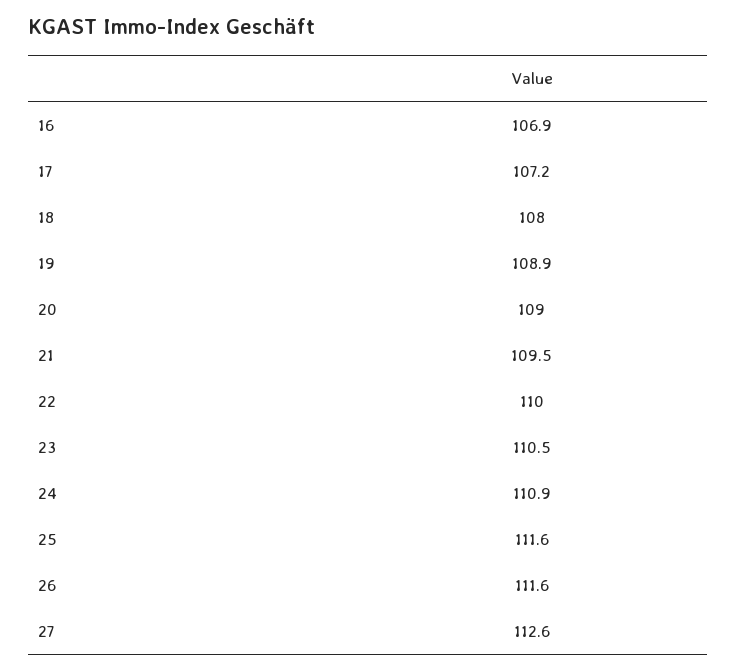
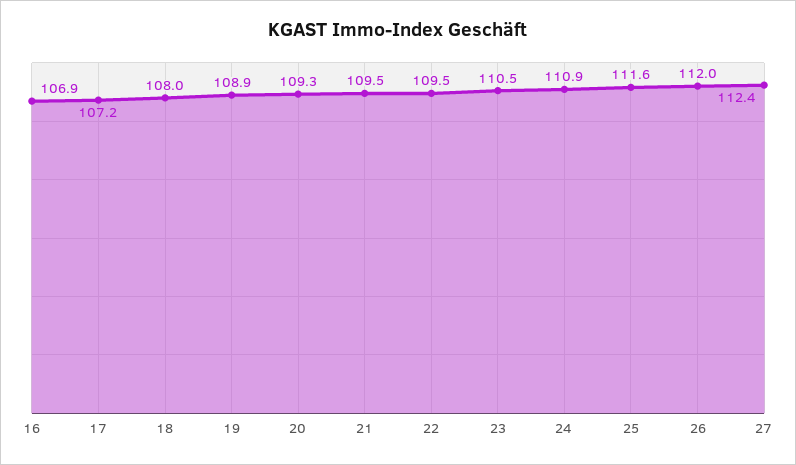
  {
    "16": 106.9,
    "17": 107.2,
    "18": 108,
    "19": 108.9,
-   "20": 109,
+   "20": 109.3,
    "21": 109.5,
-   "22": 110,
+   "22": 109.5,
    "23": 110.5,
    "24": 110.9,
    "25": 111.6,
-   "26": 111.6,
+   "26": 112,
-   "27": 112.6
+   "27": 112.4
  }

